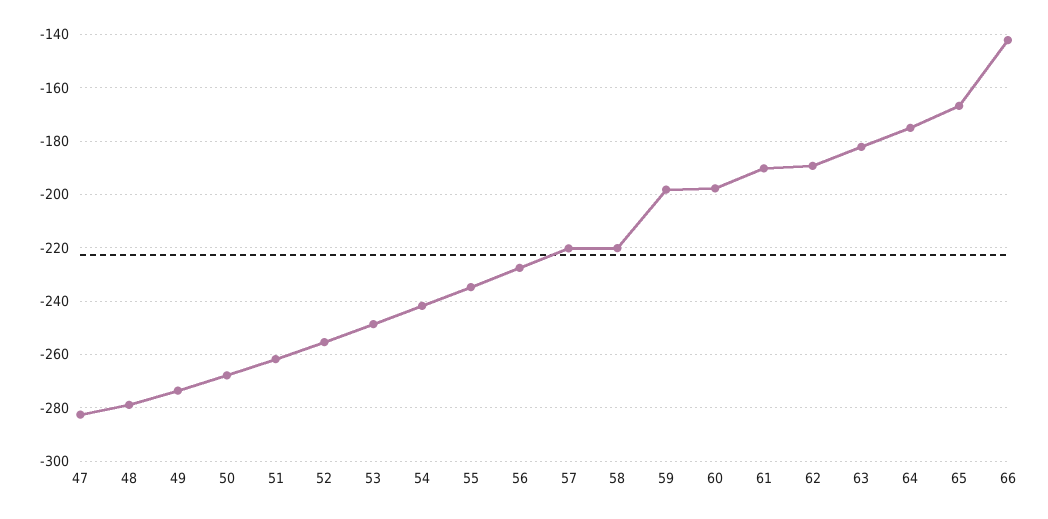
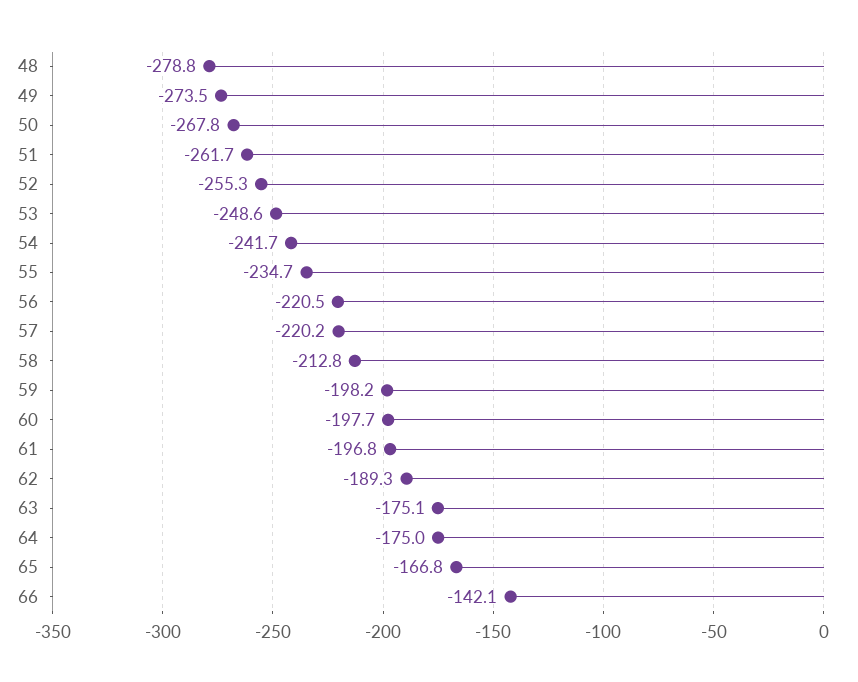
  {
-   "47": -282.5,
    "48": -278.8,
    "49": -273.5,
    "50": -267.8,
    "51": -261.7,
    "52": -255.3,
    "53": -248.6,
    "54": -241.7,
    "55": -234.7,
-   "56": -227.5,
+   "56": -220.5,
    "57": -220.2,
-   "58": -220,
+   "58": -212.8,
    "59": -198.2,
    "60": -197.7,
-   "61": -190,
+   "61": -196.8,
    "62": -189.3,
-   "63": -182.5,
+   "63": -175.1,
    "64": -175,
    "65": -166.8,
    "66": -142.1
  }

